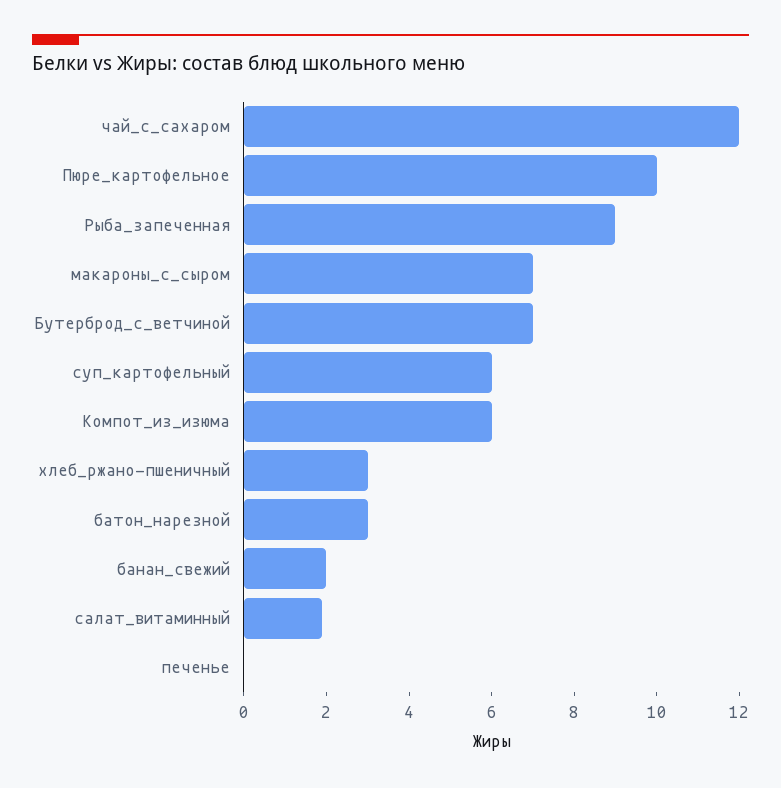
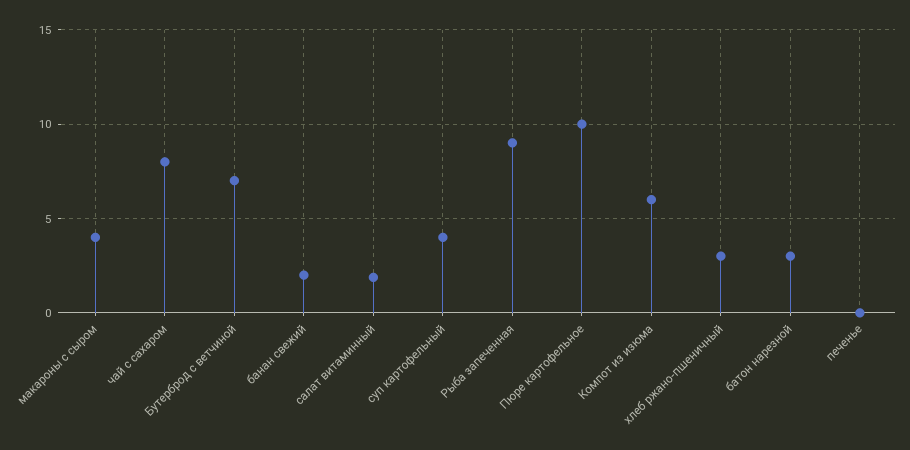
  {
-   "чай_с_сахаром": 12,
+   "чай_с_сахаром": 8,
    "Пюре_картофельное": 10,
    "Рыба_запеченная": 9,
-   "макароны_с_сыром": 7,
+   "макароны_с_сыром": 4,
    "Бутерброд_с_ветчиной": 7,
-   "суп_картофельный": 6,
+   "суп_картофельный": 4,
    "Компот_из_изюма": 6,
    "хлеб_ржано-пшеничный": 3,
    "батон_нарезной": 3,
    "банан_свежий": 2,
    "салат_витаминный": 2,
    "печенье": 0
  }

